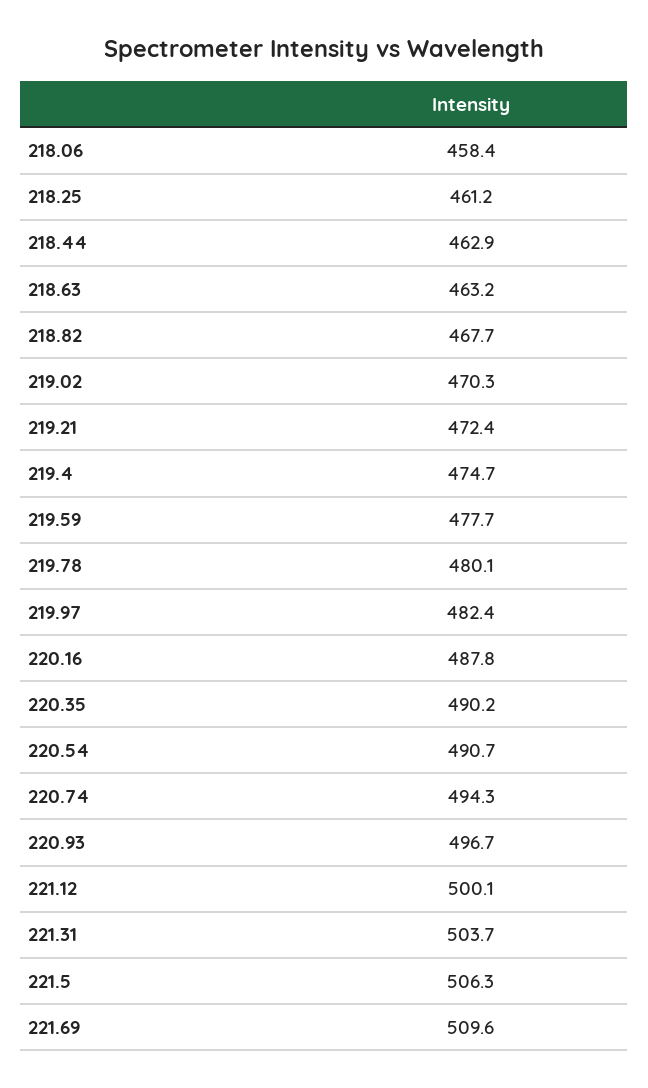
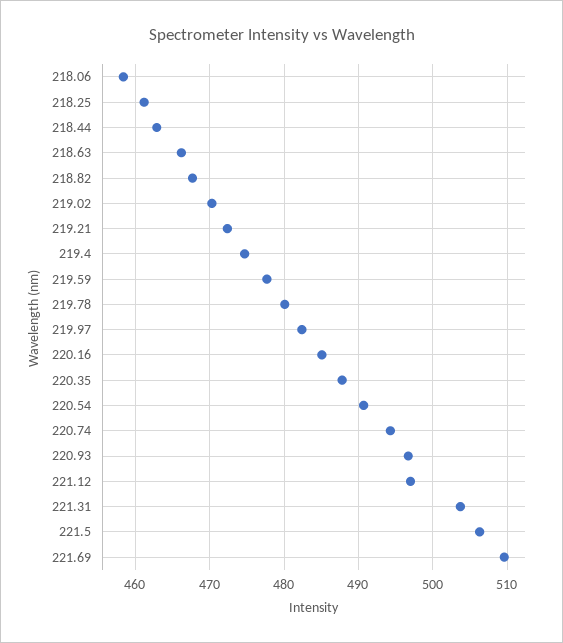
  {
    "218.06": 458.4,
    "218.25": 461.2,
    "218.44": 462.9,
-   "218.63": 463.2,
+   "218.63": 466,
    "218.82": 467.7,
    "219.02": 470.3,
    "219.21": 472.4,
    "219.4": 474.7,
    "219.59": 477.7,
    "219.78": 480.1,
    "219.97": 482.4,
-   "220.16": 487.8,
+   "220.16": 485,
-   "220.35": 490.2,
+   "220.35": 488,
    "220.54": 490.7,
    "220.74": 494.3,
    "220.93": 496.7,
-   "221.12": 500.1,
+   "221.12": 497,
    "221.31": 503.7,
    "221.5": 506.3,
    "221.69": 509.6
  }

